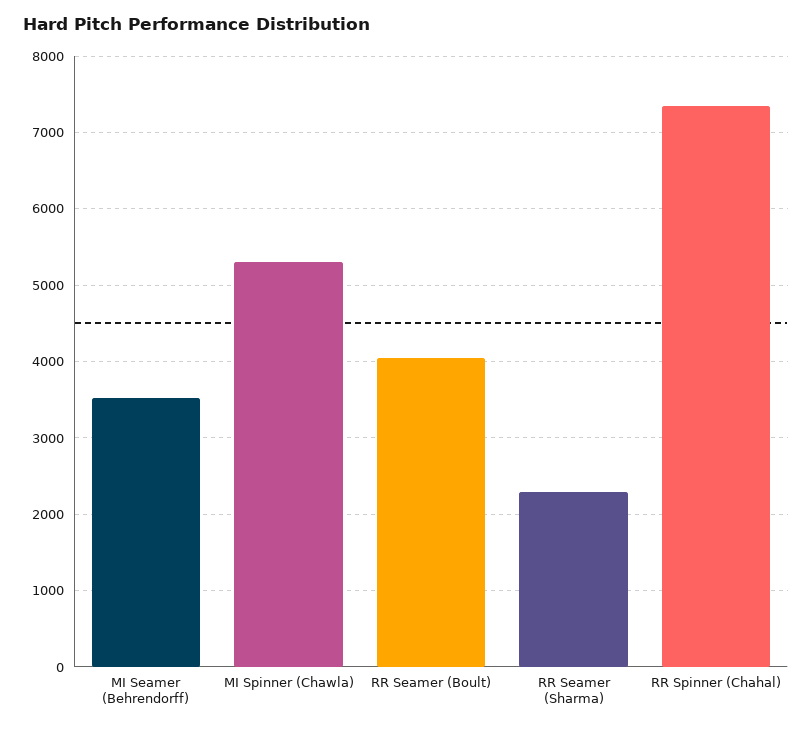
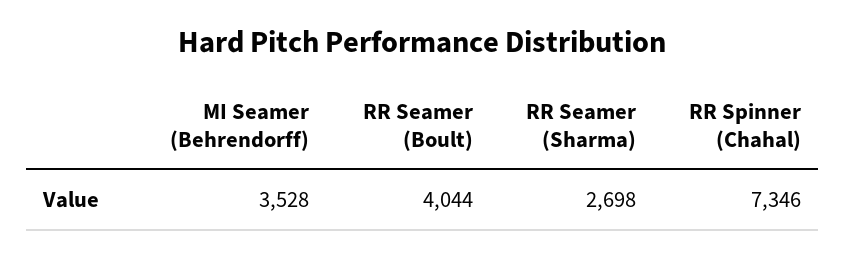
  {
    "MI Seamer (Behrendorff)": 3528,
-   "MI Spinner (Chawla)": 5300,
    "RR Seamer (Boult)": 4044,
-   "RR Seamer (Sharma)": 2300,
+   "RR Seamer (Sharma)": 2698,
    "RR Spinner (Chahal)": 7346
  }

